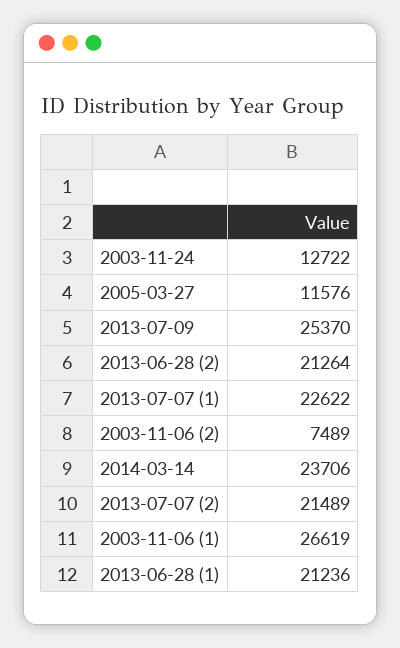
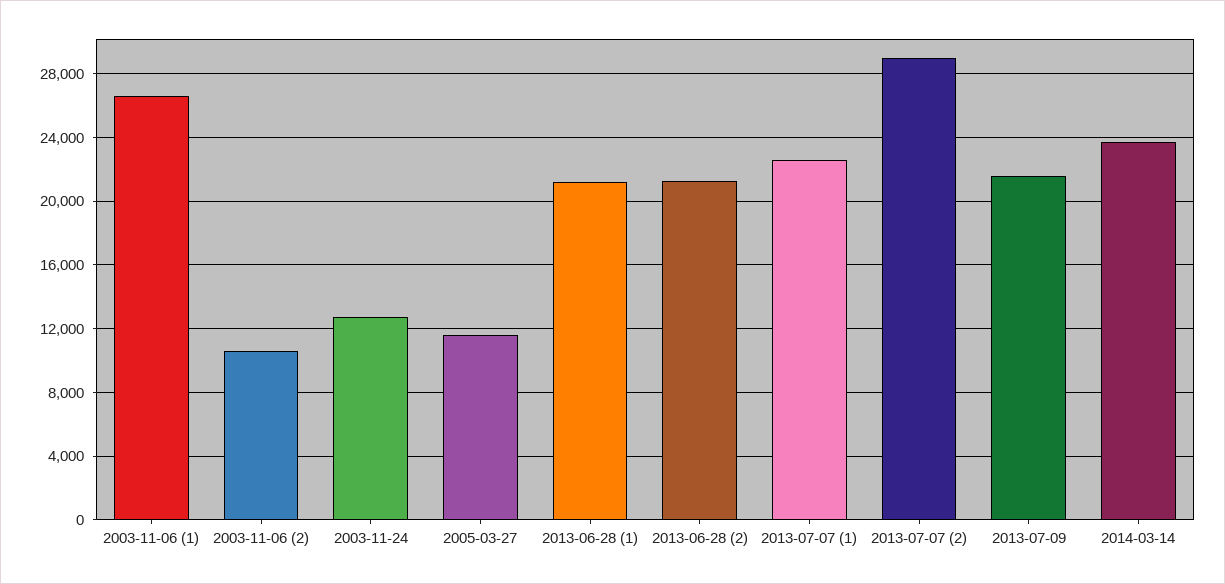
  {
    "2003-11-24": 12722,
    "2005-03-27": 11576,
-   "2013-07-09": 25370,
+   "2013-07-09": 21500,
    "2013-06-28 (2)": 21264,
    "2013-07-07 (1)": 22622,
-   "2003-11-06 (2)": 7489,
+   "2003-11-06 (2)": 10500,
    "2014-03-14": 23706,
-   "2013-07-07 (2)": 21489,
+   "2013-07-07 (2)": 29000,
    "2003-11-06 (1)": 26619,
    "2013-06-28 (1)": 21236
  }

